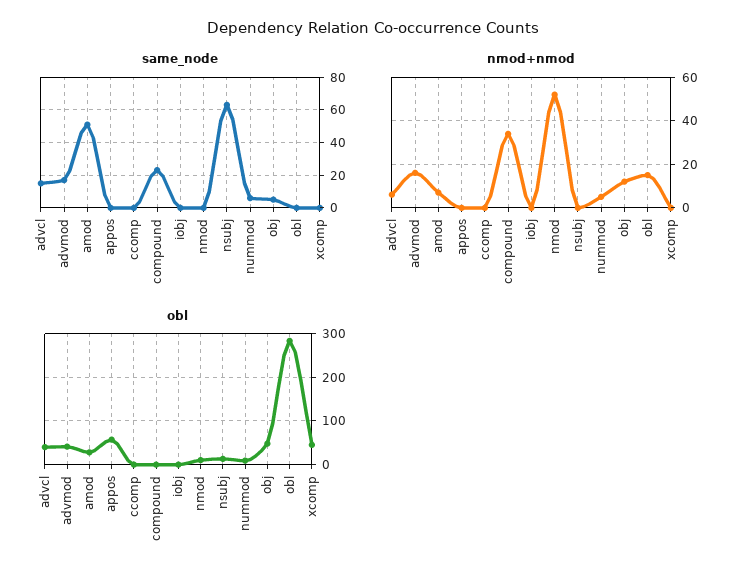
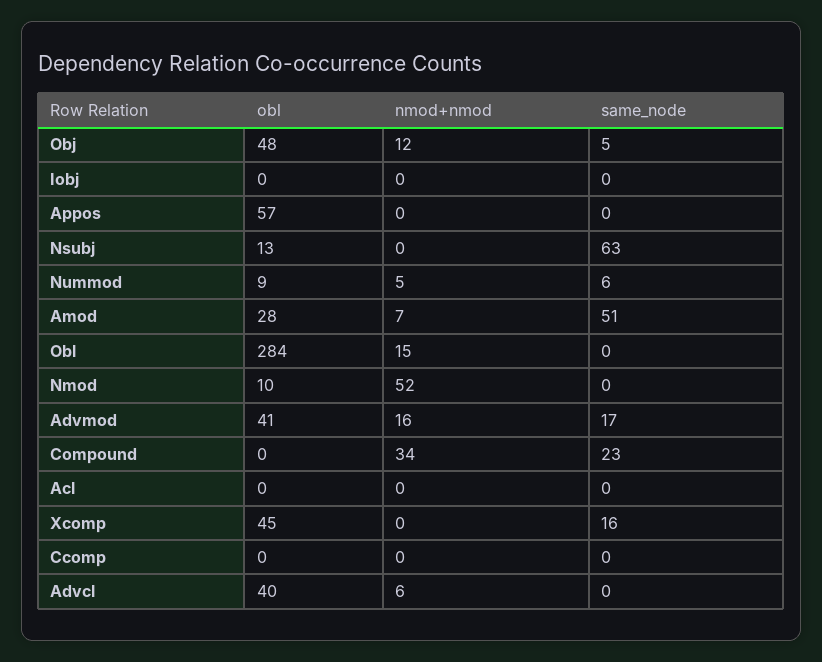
  {
    "same_node": {
-     "advcl": 15,
+     "advcl": 0,
      "advmod": 17,
      "amod": 51,
      "appos": 0,
      "ccomp": 0,
      "compound": 23,
      "iobj": 0,
      "nmod": 0,
      "nsubj": 63,
      "nummod": 6,
      "obj": 5,
      "obl": 0,
-     "xcomp": 0
+     "xcomp": 16,
+     "Acl": 0
    },
    "nmod+nmod": {
      "advcl": 6,
      "advmod": 16,
      "amod": 7,
      "appos": 0,
      "ccomp": 0,
      "compound": 34,
      "iobj": 0,
      "nmod": 52,
      "nsubj": 0,
      "nummod": 5,
      "obj": 12,
      "obl": 15,
-     "xcomp": 0
+     "xcomp": 0,
+     "Acl": 0
    },
    "obl": {
      "advcl": 40,
      "advmod": 41,
      "amod": 28,
      "appos": 57,
      "ccomp": 0,
      "compound": 0,
      "iobj": 0,
      "nmod": 10,
      "nsubj": 13,
      "nummod": 9,
      "obj": 48,
      "obl": 284,
-     "xcomp": 45
+     "xcomp": 45,
+     "Acl": 0
    }
  }

